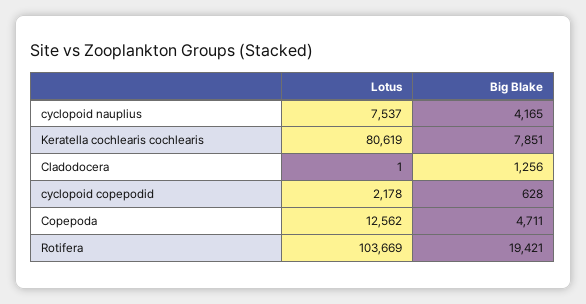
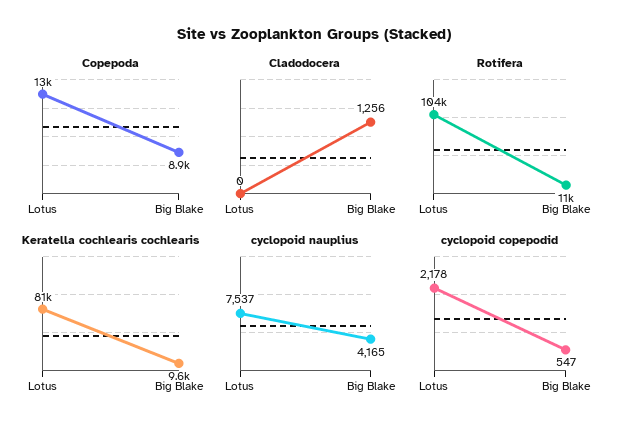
  {
    "cyclopoid nauplius": {
      "Lotus": 7537,
      "Big Blake": 4165
    },
    "Keratella cochlearis cochlearis": {
      "Lotus": 80619,
-     "Big Blake": 7851
+     "Big Blake": 9600
    },
    "Cladodocera": {
-     "Lotus": 1,
+     "Lotus": 0,
      "Big Blake": 1256
    },
    "cyclopoid copepodid": {
      "Lotus": 2178,
-     "Big Blake": 628
+     "Big Blake": 547
    },
    "Copepoda": {
      "Lotus": 12562,
-     "Big Blake": 4711
+     "Big Blake": 8900
    },
    "Rotifera": {
      "Lotus": 103669,
-     "Big Blake": 19421
+     "Big Blake": 11000
    }
  }

